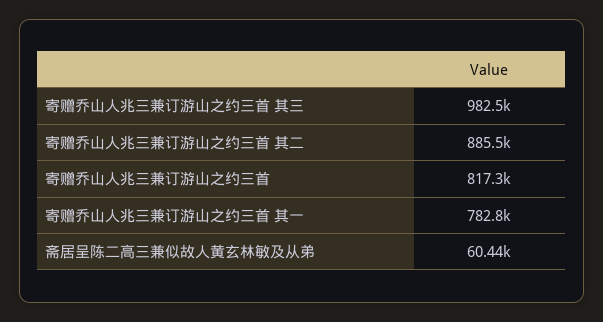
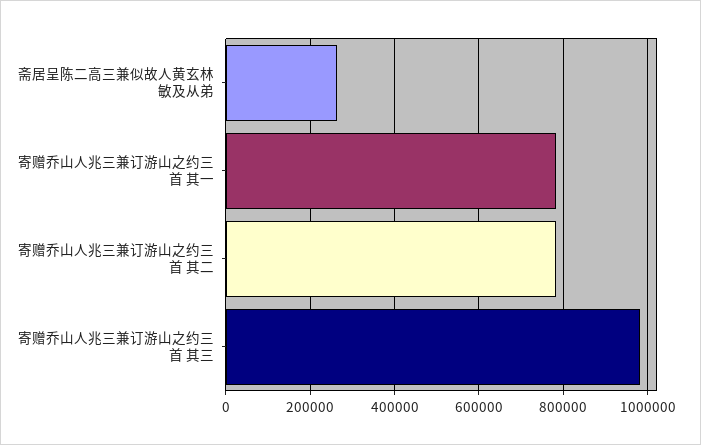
  {
    "寄赠乔山人兆三兼订游山之约三首 其三": 982500,
-   "寄赠乔山人兆三兼订游山之约三首 其二": 885500,
+   "寄赠乔山人兆三兼订游山之约三首 其二": 780000,
-   "寄赠乔山人兆三兼订游山之约三首": 817300,
    "寄赠乔山人兆三兼订游山之约三首 其一": 782800,
-   "斋居呈陈二高三兼似故人黄玄林敏及从弟": 60440
+   "斋居呈陈二高三兼似故人黄玄林敏及从弟": 260000
  }

